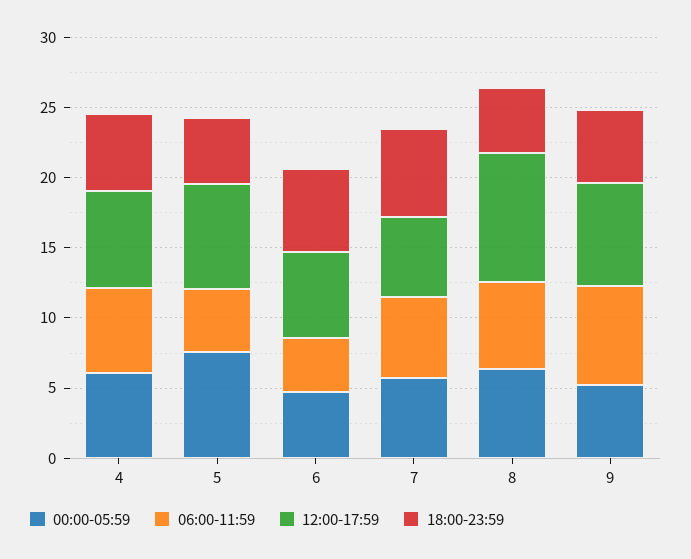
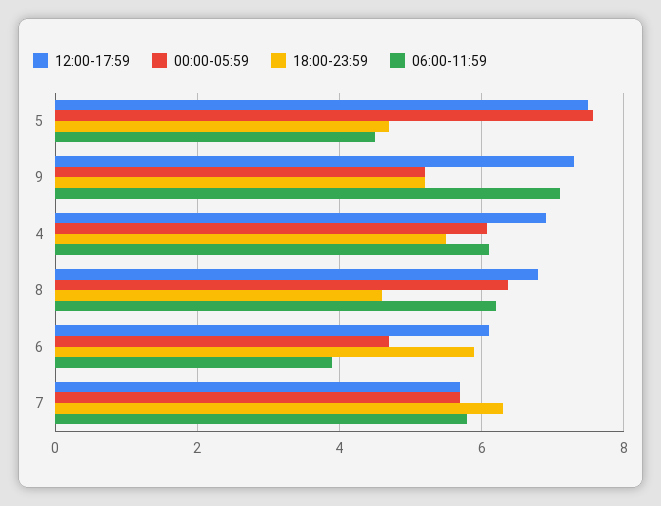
  {
    "00:00-05:59": {
      "4": 6,
      "5": 7.6,
      "6": 4.8,
      "7": 5.8,
      "8": 6.4,
      "9": 5.2
    },
    "06:00-11:59": {
      "4": 6.2,
      "5": 4.6,
      "6": 4,
      "7": 5.8,
      "8": 6.2,
      "9": 7.2
    },
    "12:00-17:59": {
      "4": 7,
      "5": 7.6,
      "6": 6.2,
      "7": 5.8,
-     "8": 9,
+     "8": 6.8,
      "9": 7.4
    },
    "18:00-23:59": {
      "4": 5.6,
      "5": 4.8,
      "6": 6,
      "7": 6.4,
      "8": 4.6,
      "9": 5.2
    }
  }

